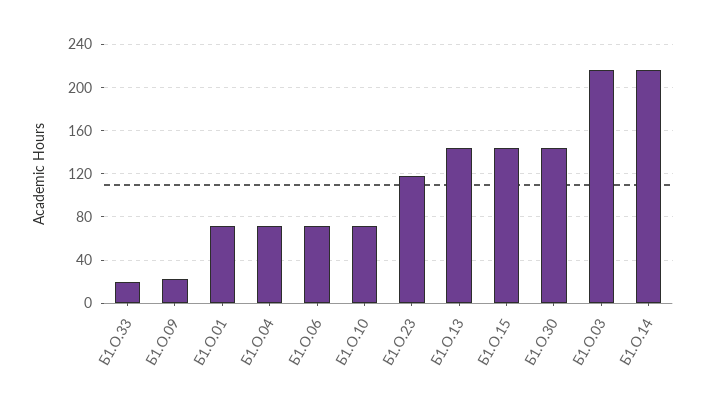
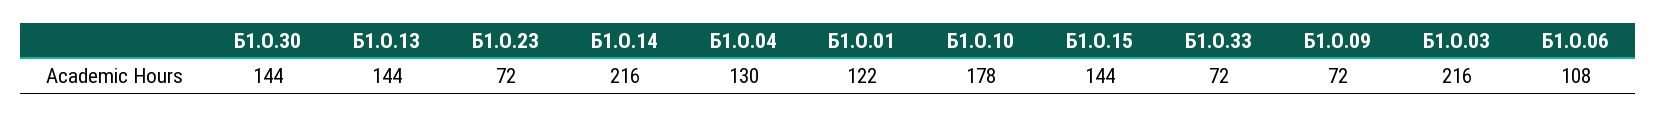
  {
-   "Б1.О.33": 20,
+   "Б1.О.33": 72,
-   "Б1.О.09": 20,
+   "Б1.О.09": 72,
-   "Б1.О.01": 70,
+   "Б1.О.01": 122,
-   "Б1.О.04": 70,
+   "Б1.О.04": 130,
-   "Б1.О.06": 70,
+   "Б1.О.06": 108,
-   "Б1.О.10": 70,
+   "Б1.О.10": 178,
-   "Б1.О.23": 120,
+   "Б1.О.23": 72,
    "Б1.О.13": 144,
    "Б1.О.15": 144,
    "Б1.О.30": 144,
    "Б1.О.03": 216,
    "Б1.О.14": 216
  }

